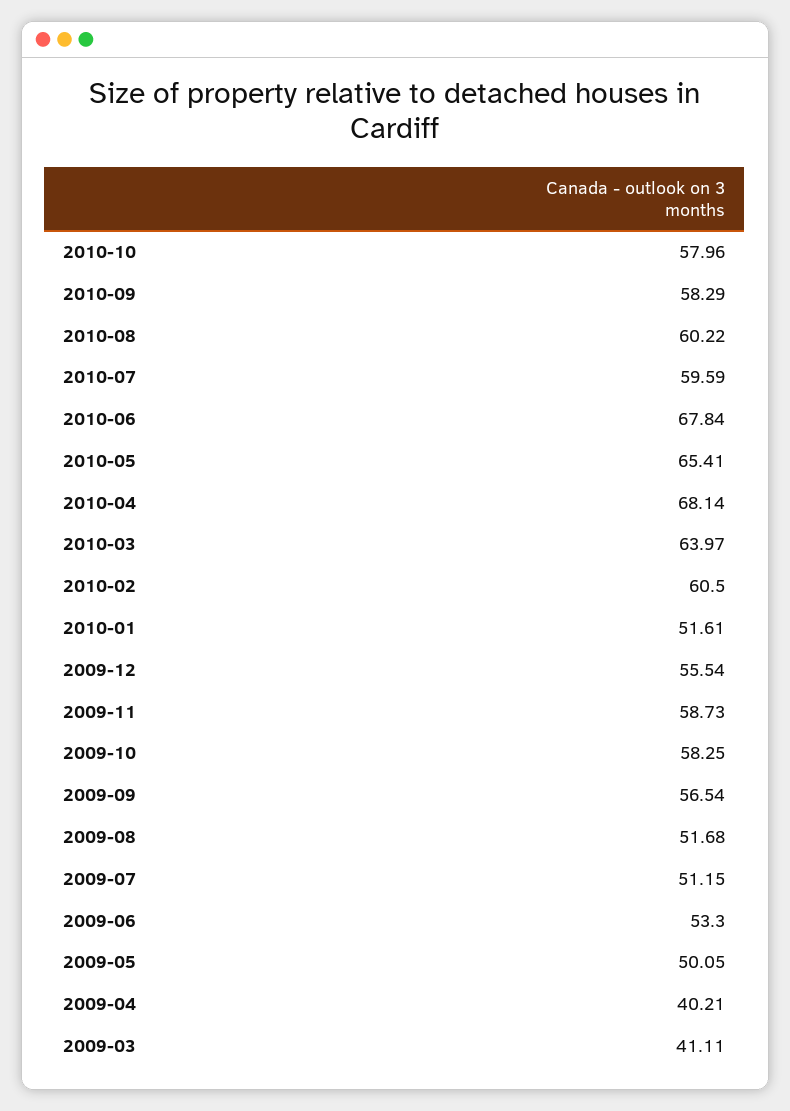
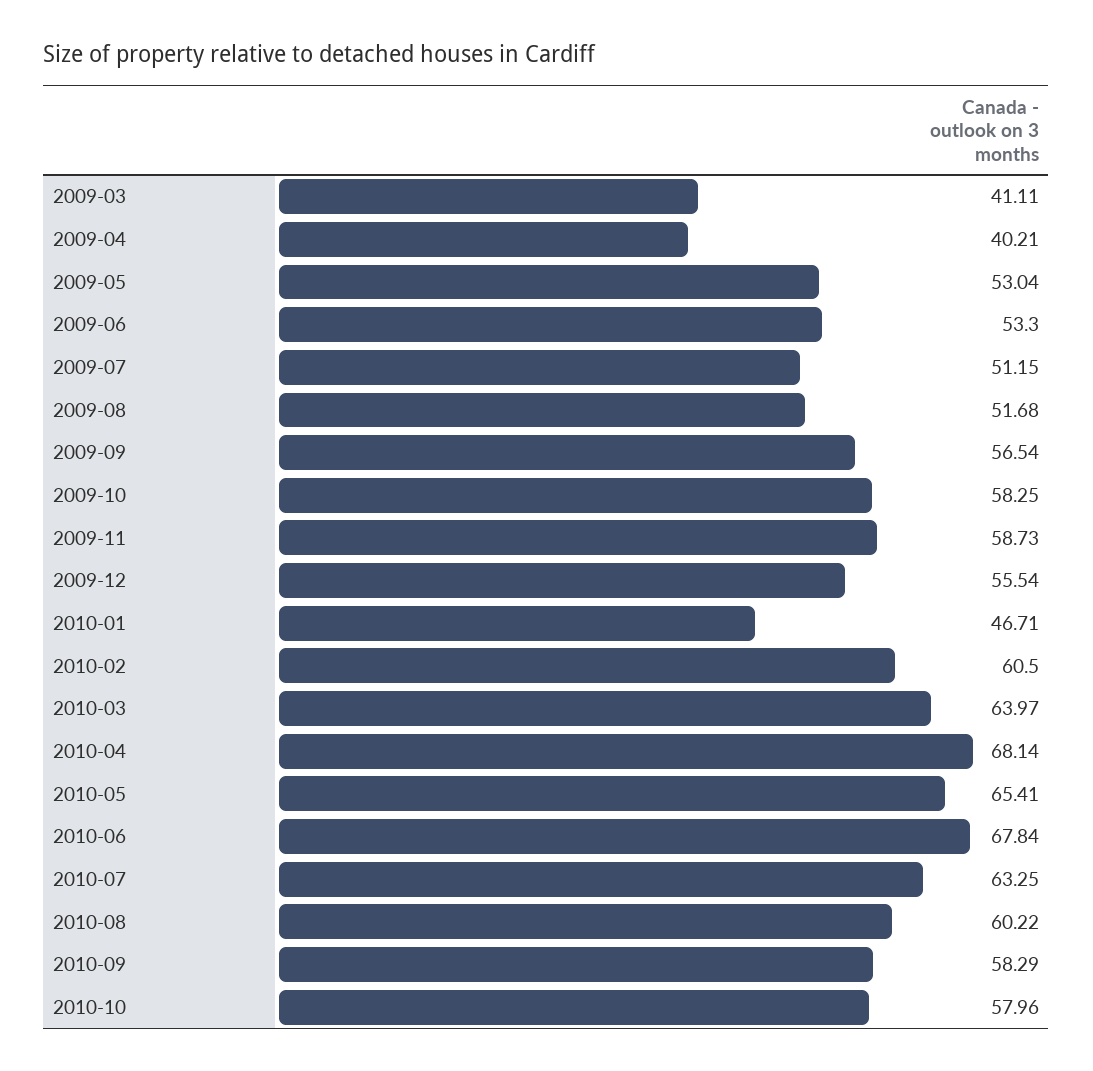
  {
    "2010-10": 57.96,
    "2010-09": 58.29,
    "2010-08": 60.22,
-   "2010-07": 59.59,
+   "2010-07": 63.25,
    "2010-06": 67.84,
    "2010-05": 65.41,
    "2010-04": 68.14,
    "2010-03": 63.97,
    "2010-02": 60.5,
-   "2010-01": 51.61,
+   "2010-01": 46.71,
    "2009-12": 55.54,
    "2009-11": 58.73,
    "2009-10": 58.25,
    "2009-09": 56.54,
    "2009-08": 51.68,
    "2009-07": 51.15,
    "2009-06": 53.3,
-   "2009-05": 50.05,
+   "2009-05": 53.04,
    "2009-04": 40.21,
    "2009-03": 41.11
  }

